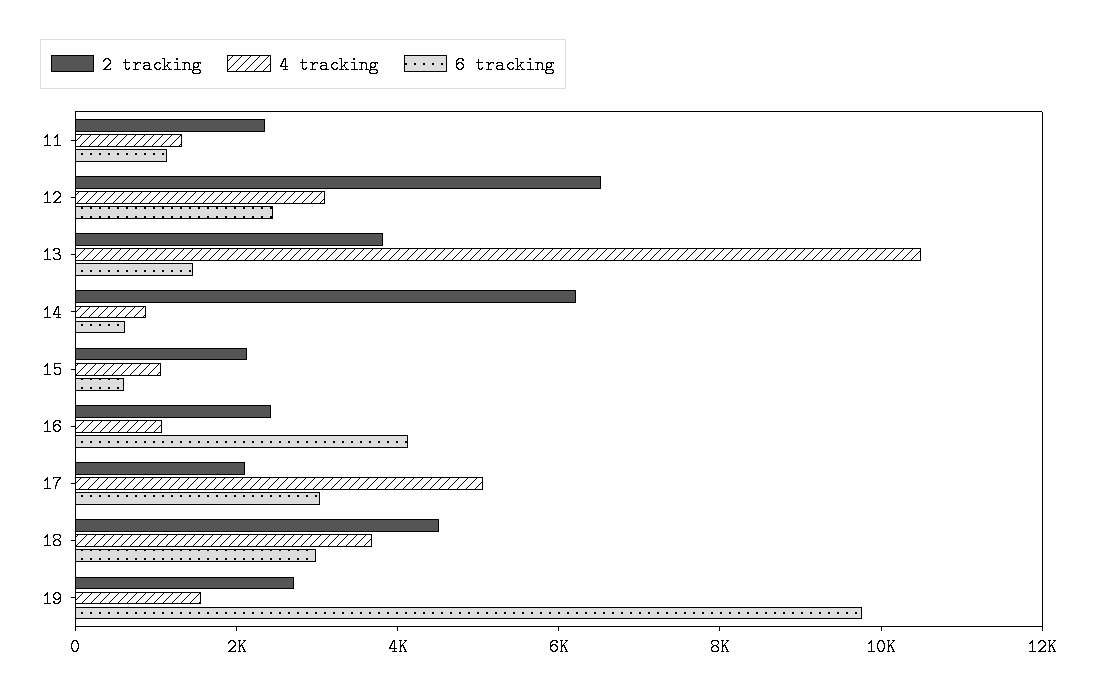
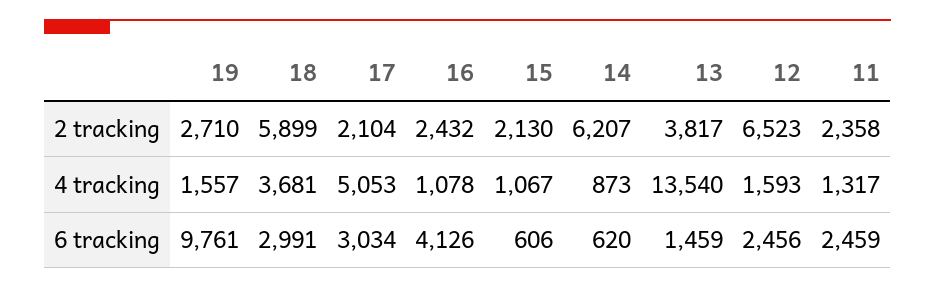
  {
    "2 tracking": {
      "11": 2358,
      "12": 6523,
      "13": 3817,
      "14": 6207,
      "15": 2130,
      "16": 2432,
      "17": 2104,
-     "18": 4500,
+     "18": 5899,
      "19": 2710
    },
    "4 tracking": {
      "11": 1317,
-     "12": 3000,
+     "12": 1593,
-     "13": 10500,
+     "13": 13540,
      "14": 873,
      "15": 1067,
      "16": 1078,
      "17": 5053,
      "18": 3681,
      "19": 1557
    },
    "6 tracking": {
-     "11": 1000,
+     "11": 2459,
      "12": 2456,
      "13": 1459,
      "14": 620,
      "15": 606,
      "16": 4126,
      "17": 3034,
      "18": 2991,
      "19": 9761
    }
  }

